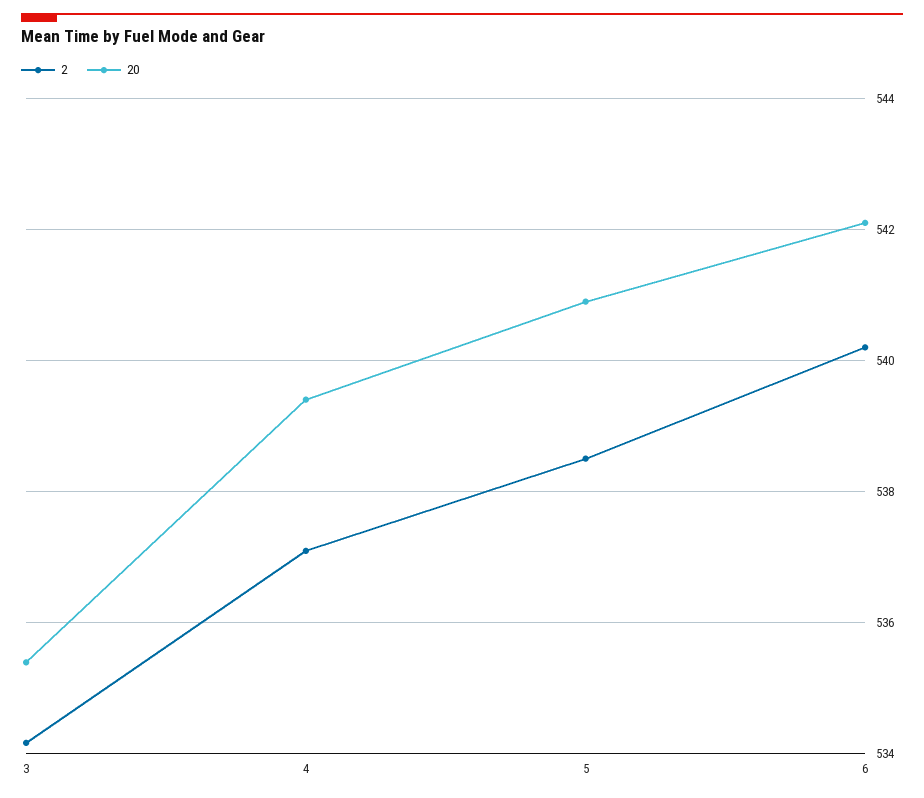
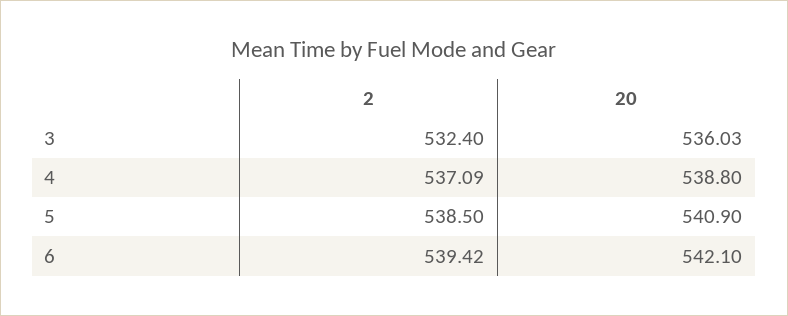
  {
    "2": {
-     "3": 534.2,
+     "3": 532.4,
      "4": 537.09,
      "5": 538.5,
-     "6": 540.2
+     "6": 539.42
    },
    "20": {
-     "3": 535.4,
+     "3": 536.03,
-     "4": 539.4,
+     "4": 538.8,
      "5": 540.9,
      "6": 542.1
    }
  }

